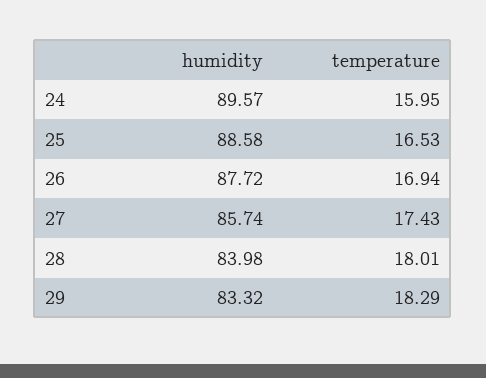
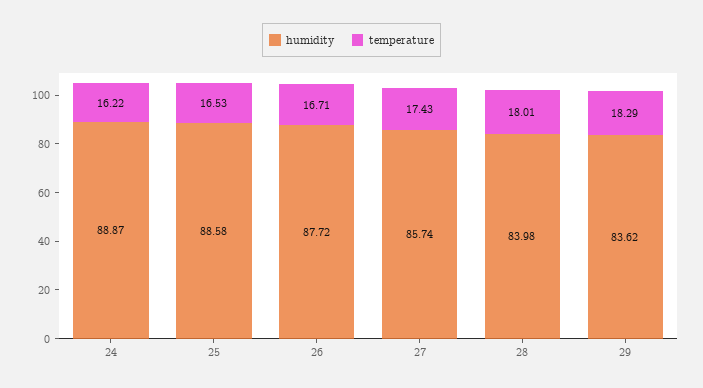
  {
    "humidity": {
-     "24": 89.57,
+     "24": 88.87,
      "25": 88.58,
      "26": 87.72,
      "27": 85.74,
      "28": 83.98,
-     "29": 83.32
+     "29": 83.62
    },
    "temperature": {
-     "24": 15.95,
+     "24": 16.22,
      "25": 16.53,
-     "26": 16.94,
+     "26": 16.71,
      "27": 17.43,
      "28": 18.01,
      "29": 18.29
    }
  }

